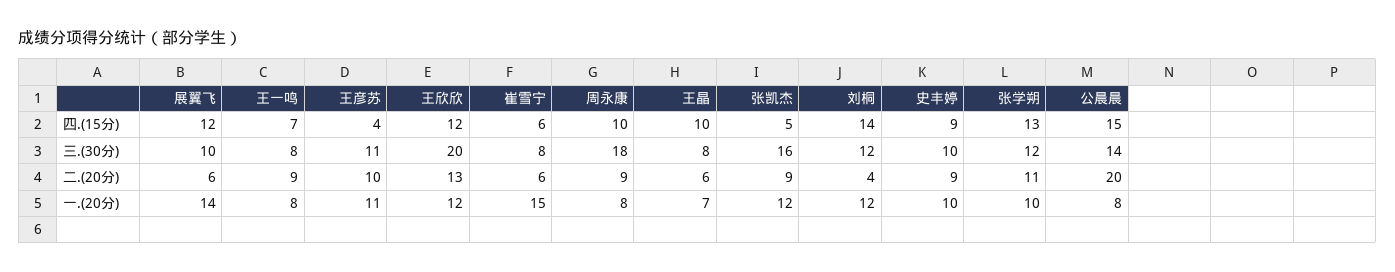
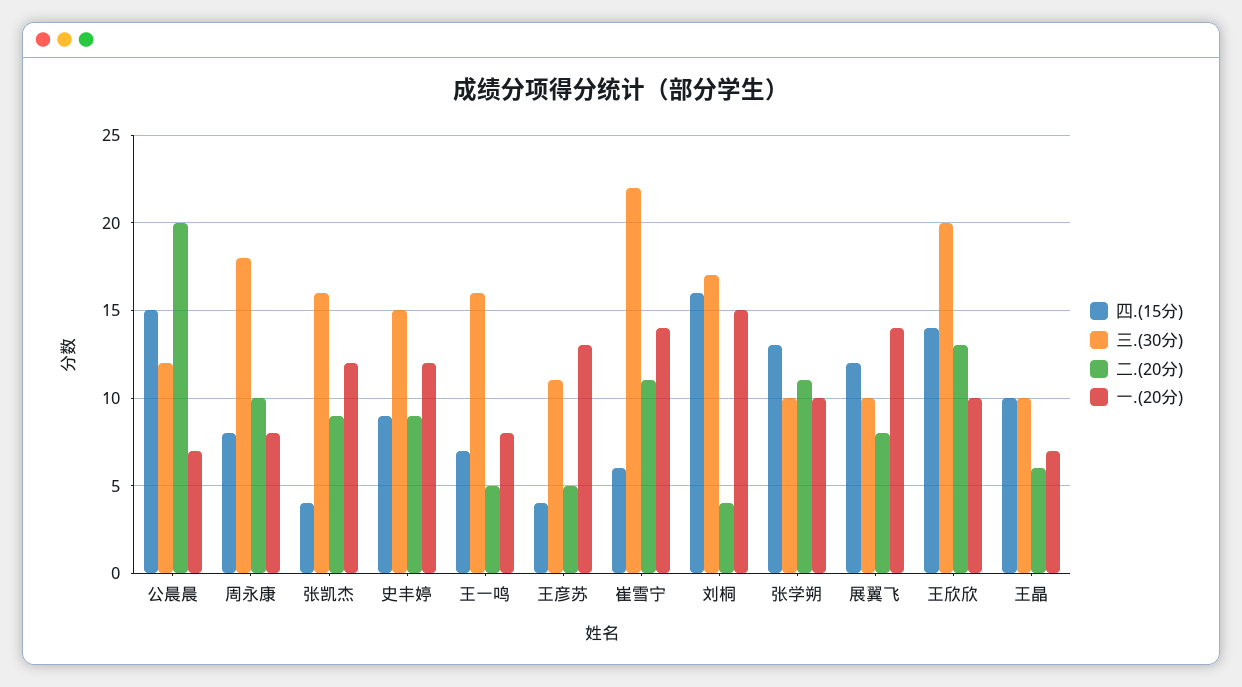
  {
    "四.(15分)": {
      "展翼飞": 12,
      "王一鸣": 7,
      "王彦苏": 4,
-     "王欣欣": 12,
+     "王欣欣": 14,
      "崔雪宁": 6,
-     "周永康": 10,
+     "周永康": 8,
      "王晶": 10,
-     "张凯杰": 5,
+     "张凯杰": 4,
-     "刘桐": 14,
+     "刘桐": 16,
      "史丰婷": 9,
      "张学朔": 13,
      "公晨晨": 15
    },
    "三.(30分)": {
      "展翼飞": 10,
-     "王一鸣": 8,
+     "王一鸣": 16,
      "王彦苏": 11,
      "王欣欣": 20,
-     "崔雪宁": 8,
+     "崔雪宁": 22,
      "周永康": 18,
-     "王晶": 8,
+     "王晶": 10,
      "张凯杰": 16,
-     "刘桐": 12,
+     "刘桐": 17,
-     "史丰婷": 10,
+     "史丰婷": 15,
-     "张学朔": 12,
+     "张学朔": 10,
-     "公晨晨": 14
+     "公晨晨": 12
    },
    "二.(20分)": {
-     "展翼飞": 6,
+     "展翼飞": 8,
-     "王一鸣": 9,
+     "王一鸣": 5,
-     "王彦苏": 10,
+     "王彦苏": 5,
      "王欣欣": 13,
-     "崔雪宁": 6,
+     "崔雪宁": 11,
-     "周永康": 9,
+     "周永康": 10,
      "王晶": 6,
      "张凯杰": 9,
      "刘桐": 4,
      "史丰婷": 9,
      "张学朔": 11,
      "公晨晨": 20
    },
    "一.(20分)": {
      "展翼飞": 14,
      "王一鸣": 8,
-     "王彦苏": 11,
+     "王彦苏": 13,
-     "王欣欣": 12,
+     "王欣欣": 10,
-     "崔雪宁": 15,
+     "崔雪宁": 14,
      "周永康": 8,
      "王晶": 7,
      "张凯杰": 12,
-     "刘桐": 12,
+     "刘桐": 15,
-     "史丰婷": 10,
+     "史丰婷": 12,
      "张学朔": 10,
-     "公晨晨": 8
+     "公晨晨": 7
    }
  }

